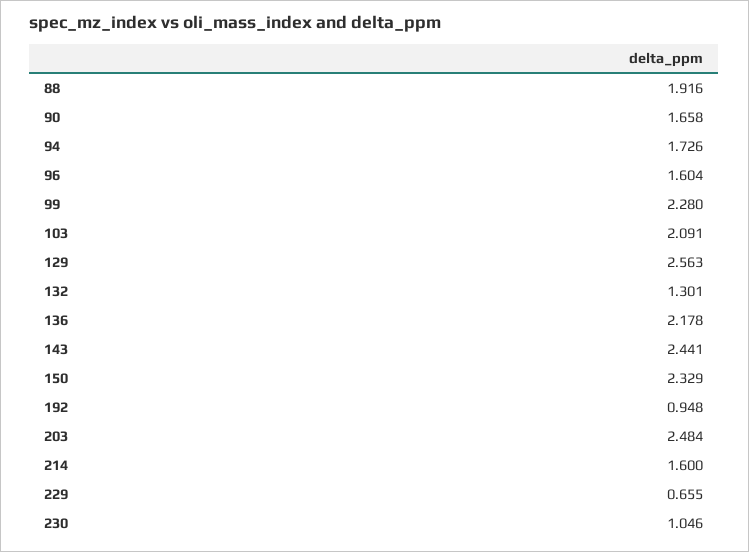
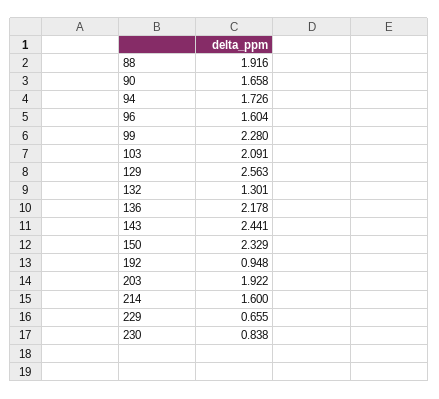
  {
    "88": 1.916,
    "90": 1.658,
    "94": 1.726,
    "96": 1.604,
    "99": 2.28,
    "103": 2.091,
    "129": 2.563,
    "132": 1.301,
    "136": 2.178,
    "143": 2.441,
    "150": 2.329,
    "192": 0.948,
-   "203": 2.484,
+   "203": 1.922,
    "214": 1.6,
    "229": 0.655,
-   "230": 1.046
+   "230": 0.838
  }

